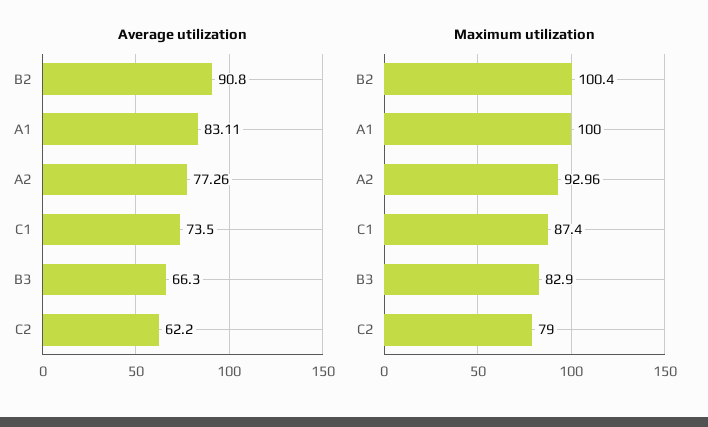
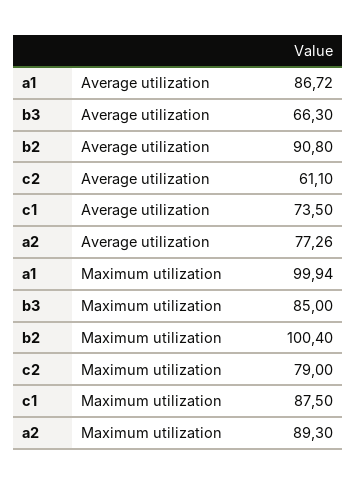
  {
    "Average utilization": {
      "B2": 90.8,
-     "A1": 83.11,
+     "A1": 86.72,
      "A2": 77.26,
      "C1": 73.5,
      "B3": 66.3,
-     "C2": 62.2
+     "C2": 61.1
    },
    "Maximum utilization": {
      "B2": 100.4,
-     "A1": 100,
+     "A1": 99.94,
-     "A2": 92.96,
+     "A2": 89.3,
-     "C1": 87.4,
+     "C1": 87.5,
-     "B3": 82.9,
+     "B3": 85,
      "C2": 79
    }
  }

